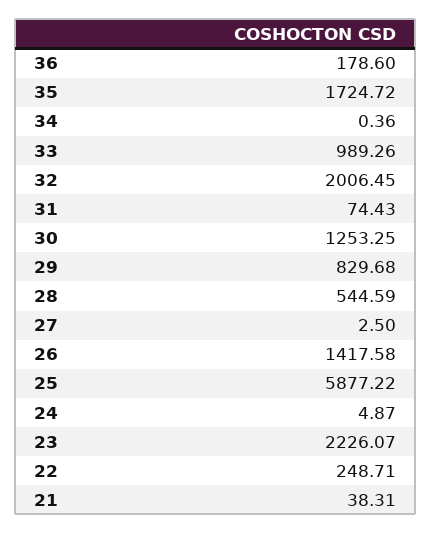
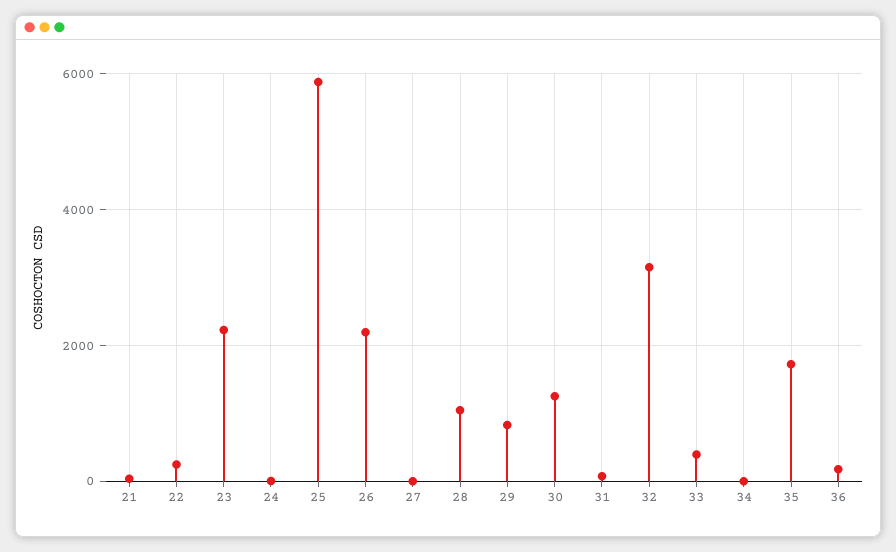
  {
    "36": 178.6,
    "35": 1724.72,
    "34": 0.36,
-   "33": 989.26,
+   "33": 400,
-   "32": 2006.45,
+   "32": 3200,
    "31": 74.43,
    "30": 1253.25,
    "29": 829.68,
-   "28": 544.59,
+   "28": 1000,
    "27": 2.5,
-   "26": 1417.58,
+   "26": 2200,
    "25": 5877.22,
    "24": 4.87,
    "23": 2226.07,
    "22": 248.71,
    "21": 38.31
  }

